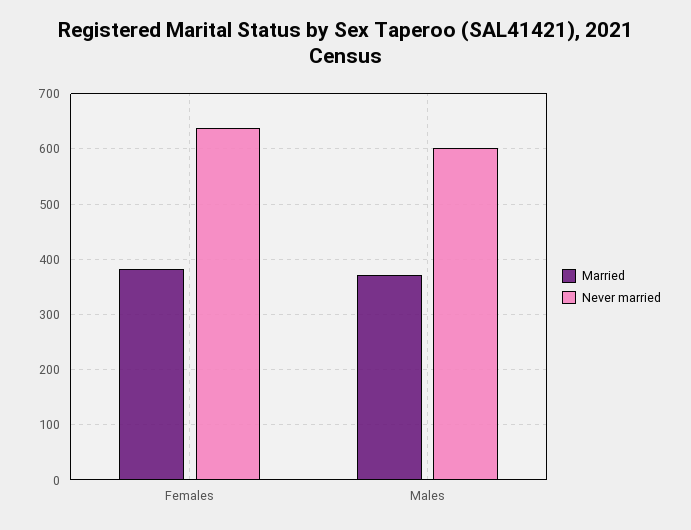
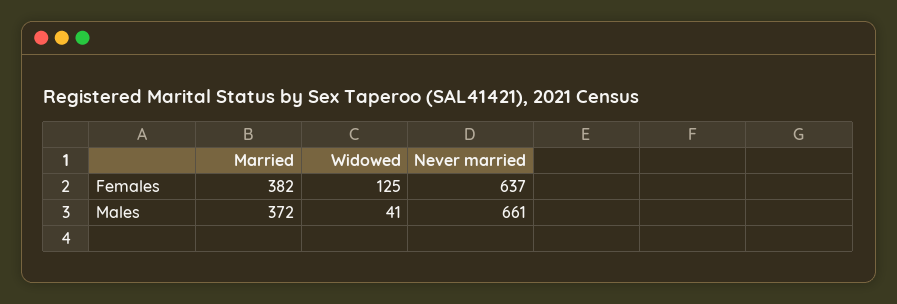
  {
    "Married": {
      "Females": 382,
      "Males": 372
    },
    "Never married": {
      "Females": 637,
-     "Males": 600
+     "Males": 661
-   }
+   },
+   "Widowed": {
+     "Females": 125,
+     "Males": 41
+   }
  }

